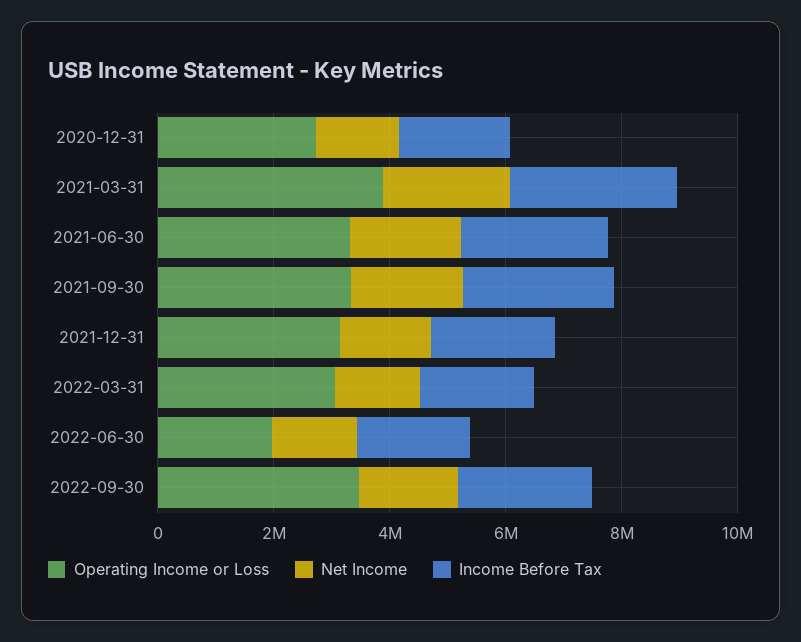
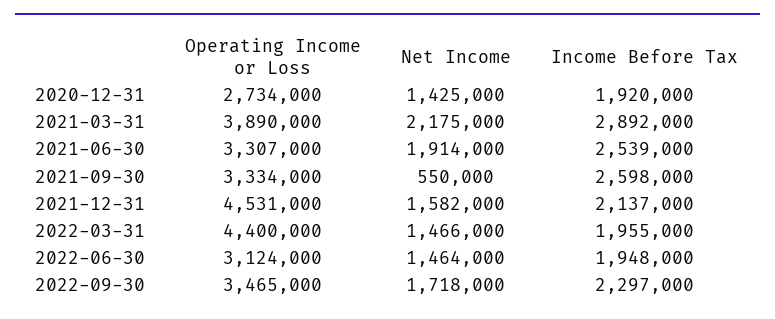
  {
    "Operating Income or Loss": {
      "2020-12-31": 2734000,
      "2021-03-31": 3890000,
      "2021-06-30": 3307000,
      "2021-09-30": 3334000,
-     "2021-12-31": 3000000,
+     "2021-12-31": 4531000,
-     "2022-03-31": 3000000,
+     "2022-03-31": 4400000,
-     "2022-06-30": 2000000,
+     "2022-06-30": 3124000,
      "2022-09-30": 3465000
    },
    "Net Income": {
      "2020-12-31": 1425000,
      "2021-03-31": 2175000,
      "2021-06-30": 1914000,
-     "2021-09-30": 2000000,
+     "2021-09-30": 550000,
      "2021-12-31": 1582000,
      "2022-03-31": 1466000,
      "2022-06-30": 1464000,
      "2022-09-30": 1718000
    },
    "Income Before Tax": {
      "2020-12-31": 1920000,
      "2021-03-31": 2892000,
      "2021-06-30": 2539000,
      "2021-09-30": 2598000,
      "2021-12-31": 2137000,
      "2022-03-31": 1955000,
      "2022-06-30": 1948000,
      "2022-09-30": 2297000
    }
  }

